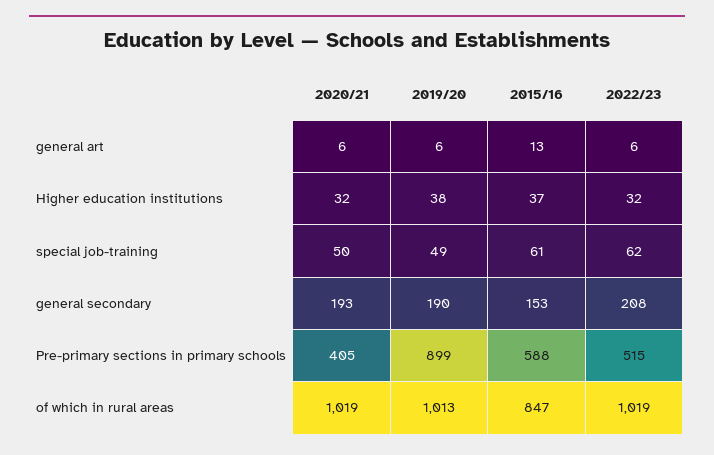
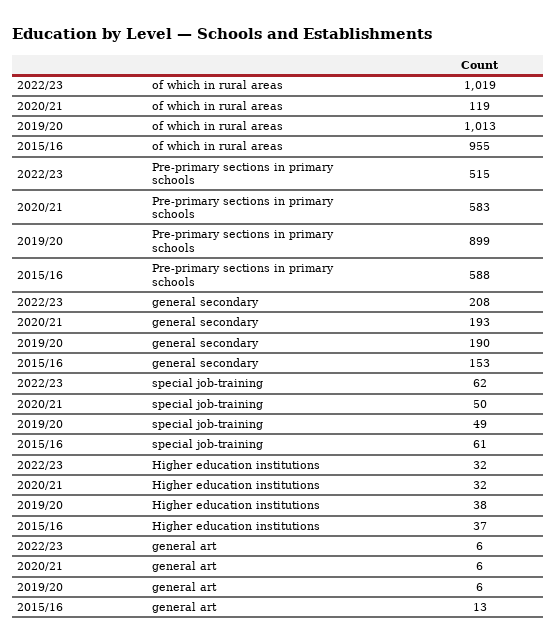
  {
    "2020/21": {
      "general art": 6,
      "Higher education institutions": 32,
      "special job-training": 50,
      "general secondary": 193,
-     "Pre-primary sections in primary schools": 405,
+     "Pre-primary sections in primary schools": 583,
-     "of which in rural areas": 1019
+     "of which in rural areas": 119
    },
    "2019/20": {
      "general art": 6,
      "Higher education institutions": 38,
      "special job-training": 49,
      "general secondary": 190,
      "Pre-primary sections in primary schools": 899,
      "of which in rural areas": 1013
    },
    "2015/16": {
      "general art": 13,
      "Higher education institutions": 37,
      "special job-training": 61,
      "general secondary": 153,
      "Pre-primary sections in primary schools": 588,
-     "of which in rural areas": 847
+     "of which in rural areas": 955
    },
    "2022/23": {
      "general art": 6,
      "Higher education institutions": 32,
      "special job-training": 62,
      "general secondary": 208,
      "Pre-primary sections in primary schools": 515,
      "of which in rural areas": 1019
    }
  }

